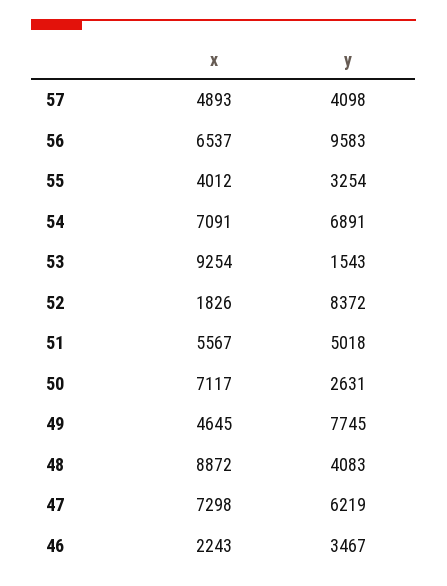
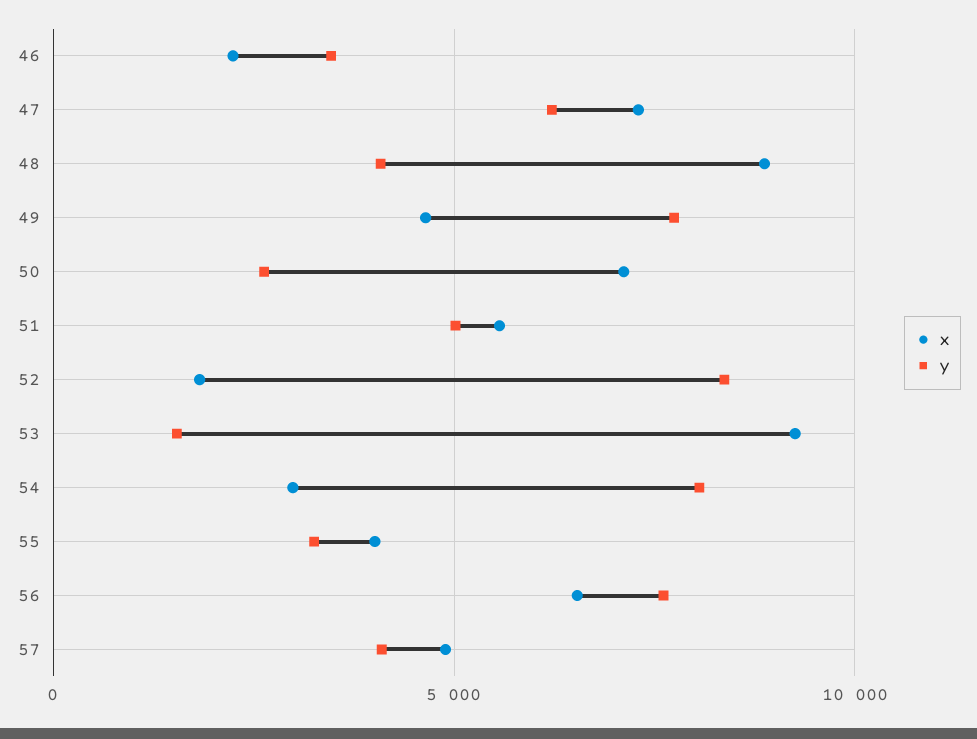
  {
    "x": {
      "57": 4893,
      "56": 6537,
      "55": 4012,
-     "54": 7091,
+     "54": 3000,
      "53": 9254,
      "52": 1826,
      "51": 5567,
      "50": 7117,
      "49": 4645,
      "48": 8872,
      "47": 7298,
      "46": 2243
    },
    "y": {
      "57": 4098,
-     "56": 9583,
+     "56": 7500,
      "55": 3254,
-     "54": 6891,
+     "54": 8000,
      "53": 1543,
      "52": 8372,
      "51": 5018,
      "50": 2631,
      "49": 7745,
      "48": 4083,
      "47": 6219,
      "46": 3467
    }
  }

